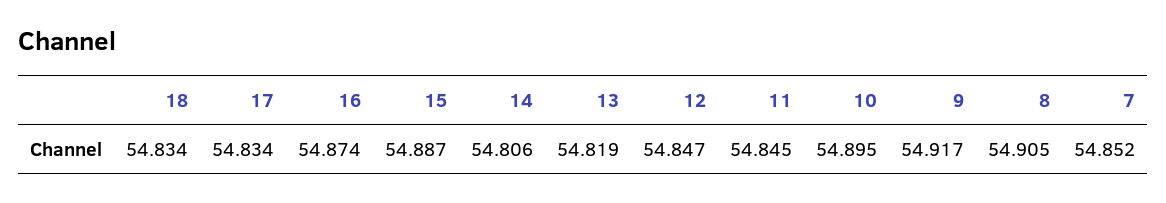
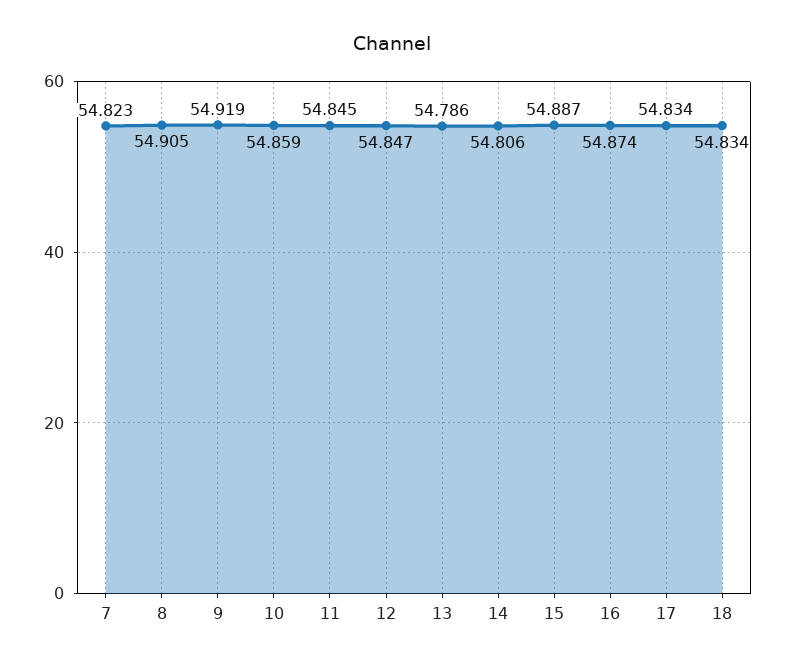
  {
    "18": 54.834,
    "17": 54.834,
    "16": 54.874,
    "15": 54.887,
    "14": 54.806,
-   "13": 54.819,
+   "13": 54.786,
    "12": 54.847,
    "11": 54.845,
-   "10": 54.895,
+   "10": 54.859,
-   "9": 54.917,
+   "9": 54.919,
    "8": 54.905,
-   "7": 54.852
+   "7": 54.823
  }

